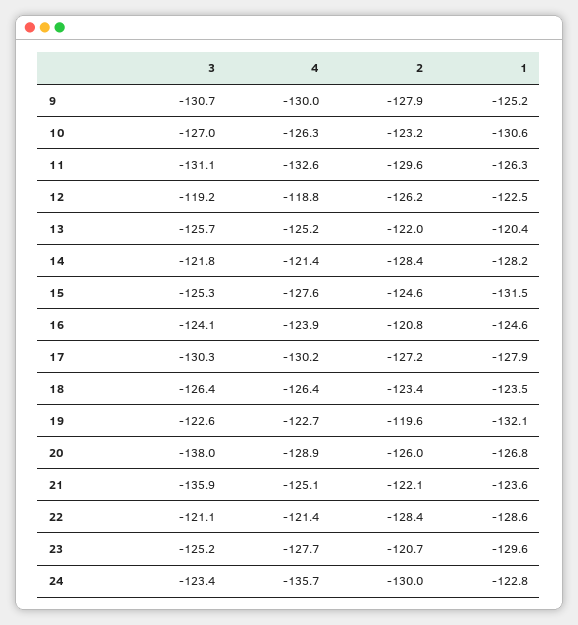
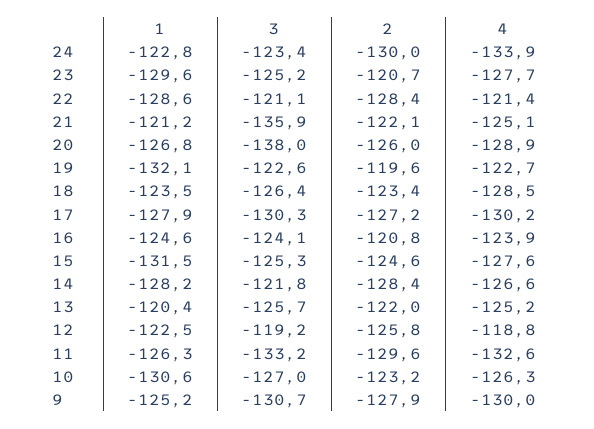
  {
    "3": {
      "9": -130.7,
      "10": -127,
-     "11": -131.1,
+     "11": -133.2,
      "12": -119.2,
      "13": -125.7,
      "14": -121.8,
      "15": -125.3,
      "16": -124.1,
      "17": -130.3,
      "18": -126.4,
      "19": -122.6,
      "20": -138,
      "21": -135.9,
      "22": -121.1,
      "23": -125.2,
      "24": -123.4
    },
    "4": {
      "9": -130,
      "10": -126.3,
      "11": -132.6,
      "12": -118.8,
      "13": -125.2,
-     "14": -121.4,
+     "14": -126.6,
      "15": -127.6,
      "16": -123.9,
      "17": -130.2,
-     "18": -126.4,
+     "18": -128.5,
      "19": -122.7,
      "20": -128.9,
      "21": -125.1,
      "22": -121.4,
      "23": -127.7,
-     "24": -135.7
+     "24": -133.9
    },
    "2": {
      "9": -127.9,
      "10": -123.2,
      "11": -129.6,
-     "12": -126.2,
+     "12": -125.8,
      "13": -122,
      "14": -128.4,
      "15": -124.6,
      "16": -120.8,
      "17": -127.2,
      "18": -123.4,
      "19": -119.6,
      "20": -126,
      "21": -122.1,
      "22": -128.4,
      "23": -120.7,
      "24": -130
    },
    "1": {
      "9": -125.2,
      "10": -130.6,
      "11": -126.3,
      "12": -122.5,
      "13": -120.4,
      "14": -128.2,
      "15": -131.5,
      "16": -124.6,
      "17": -127.9,
      "18": -123.5,
      "19": -132.1,
      "20": -126.8,
-     "21": -123.6,
+     "21": -121.2,
      "22": -128.6,
      "23": -129.6,
      "24": -122.8
    }
  }

